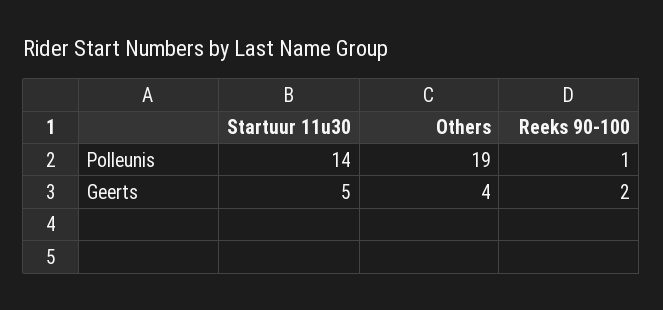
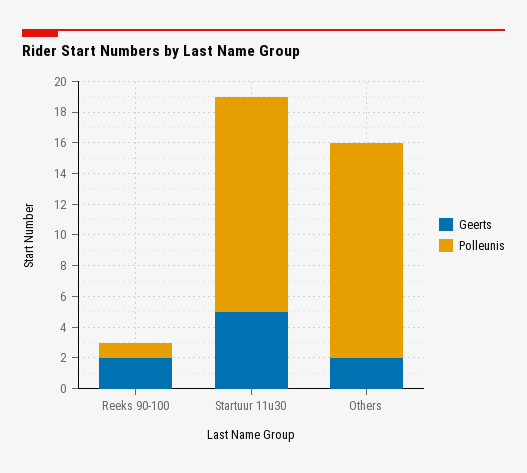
  {
    "Polleunis": {
      "Startuur 11u30": 14,
-     "Others": 19,
+     "Others": 14,
      "Reeks 90-100": 1
    },
    "Geerts": {
      "Startuur 11u30": 5,
-     "Others": 4,
+     "Others": 2,
      "Reeks 90-100": 2
    }
  }

